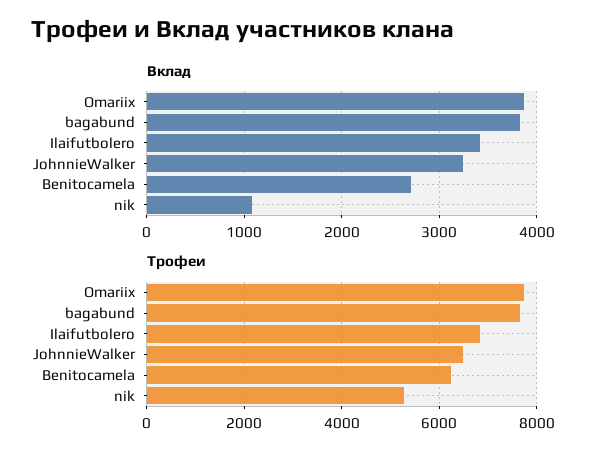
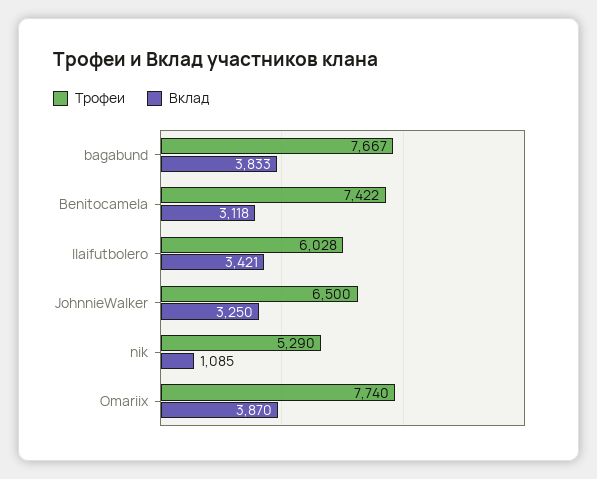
  {
    "Вклад": {
      "Omariix": 3870,
      "bagabund": 3833,
      "Ilaifutbolero": 3421,
      "JohnnieWalker": 3250,
-     "Benitocamela": 2700,
+     "Benitocamela": 3118,
      "nik": 1085
    },
    "Трофеи": {
      "Omariix": 7740,
      "bagabund": 7667,
-     "Ilaifutbolero": 6800,
+     "Ilaifutbolero": 6028,
      "JohnnieWalker": 6500,
-     "Benitocamela": 6200,
+     "Benitocamela": 7422,
      "nik": 5290
    }
  }

